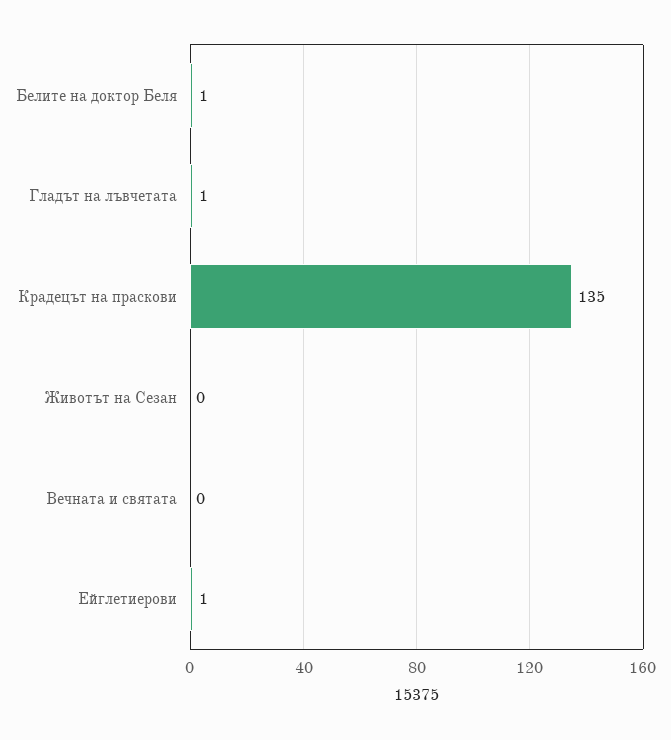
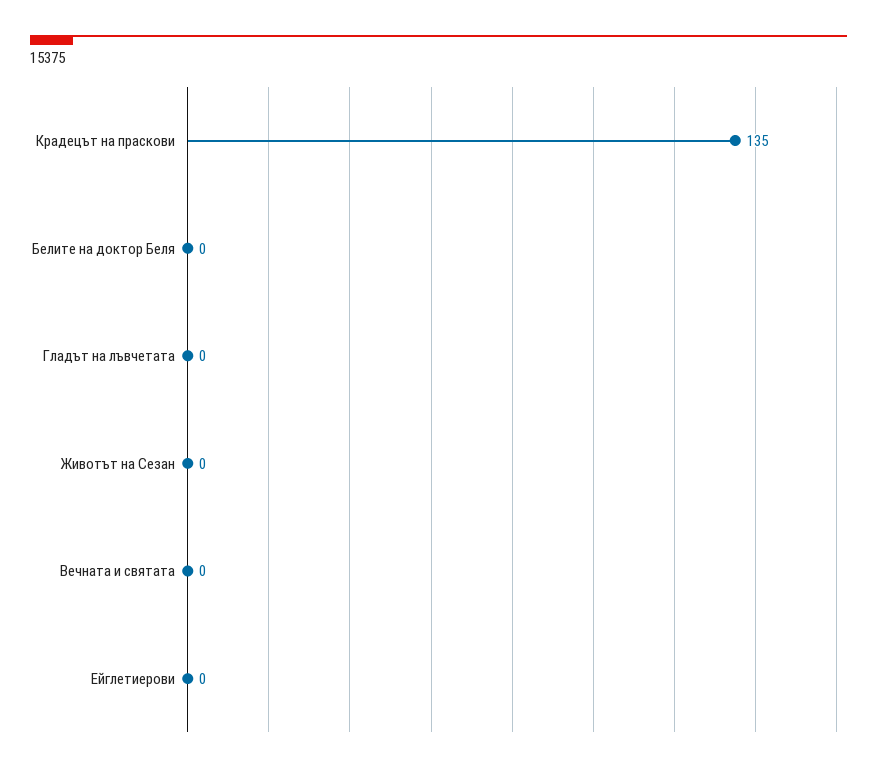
  {
-   "Белите на доктор Беля": 1,
+   "Белите на доктор Беля": 0,
-   "Гладът на лъвчетата": 1,
+   "Гладът на лъвчетата": 0,
    "Крадецът на праскови": 135,
    "Животът на Сезан": 0,
    "Вечната и святата": 0,
-   "Ейглетиерови": 1
+   "Ейглетиерови": 0
  }

